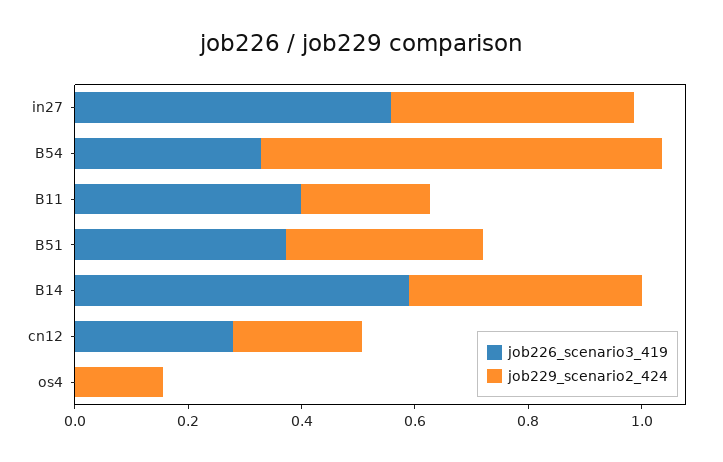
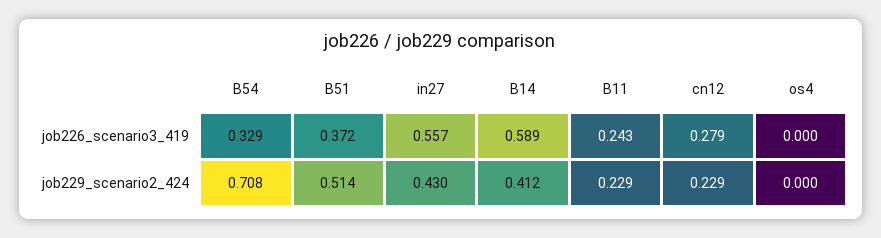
  {
    "job226_scenario3_419": {
      "in27": 0.557,
      "B54": 0.329,
-     "B11": 0.4,
+     "B11": 0.243,
      "B51": 0.372,
      "B14": 0.589,
      "cn12": 0.279,
      "os4": 0
    },
    "job229_scenario2_424": {
      "in27": 0.43,
      "B54": 0.708,
      "B11": 0.229,
-     "B51": 0.35,
+     "B51": 0.514,
      "B14": 0.412,
      "cn12": 0.229,
-     "os4": 0.15
+     "os4": 0
    }
  }

